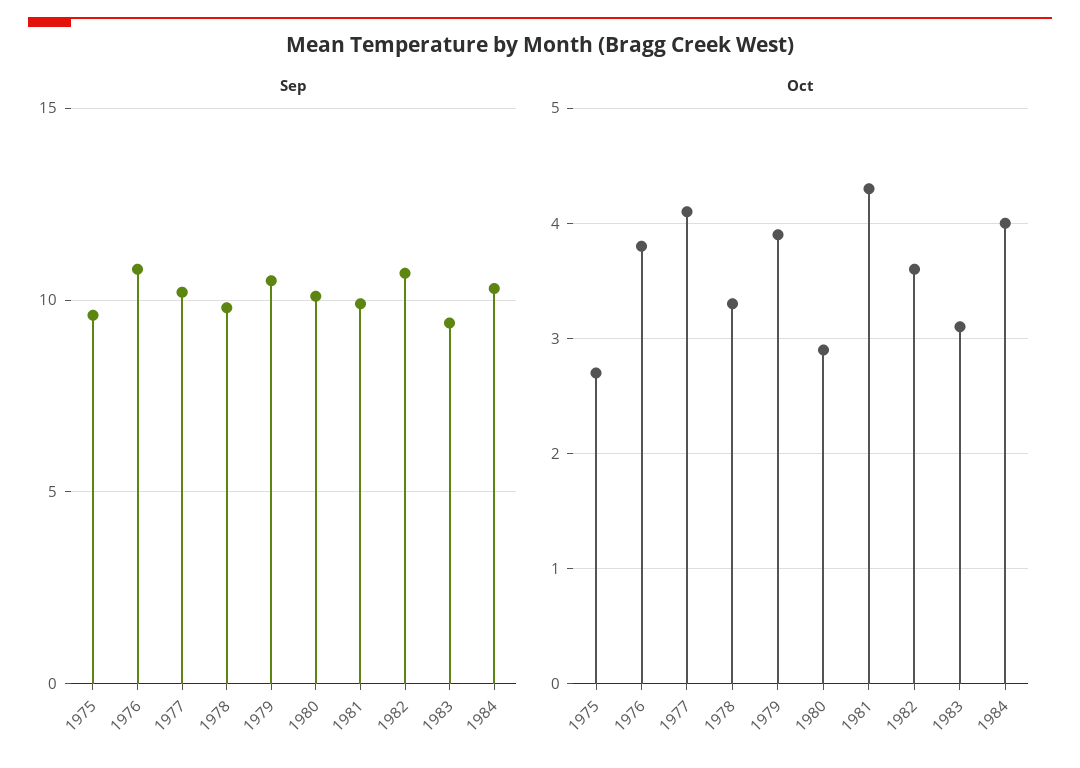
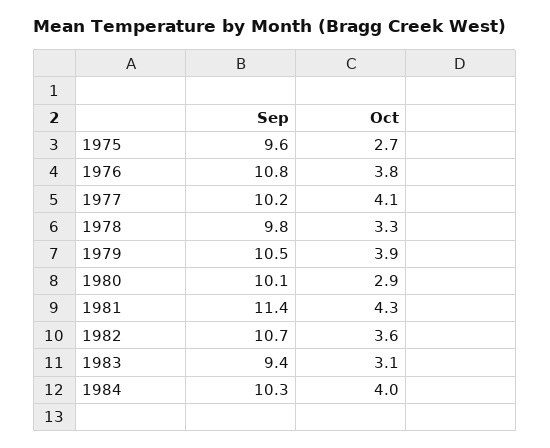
  {
    "Sep": {
      "1975": 9.6,
      "1976": 10.8,
      "1977": 10.2,
      "1978": 9.8,
      "1979": 10.5,
      "1980": 10.1,
-     "1981": 10,
+     "1981": 11.4,
      "1982": 10.7,
      "1983": 9.4,
      "1984": 10.3
    },
    "Oct": {
      "1975": 2.7,
      "1976": 3.8,
      "1977": 4.1,
      "1978": 3.3,
      "1979": 3.9,
      "1980": 2.9,
      "1981": 4.3,
      "1982": 3.6,
      "1983": 3.1,
      "1984": 4
    }
  }

